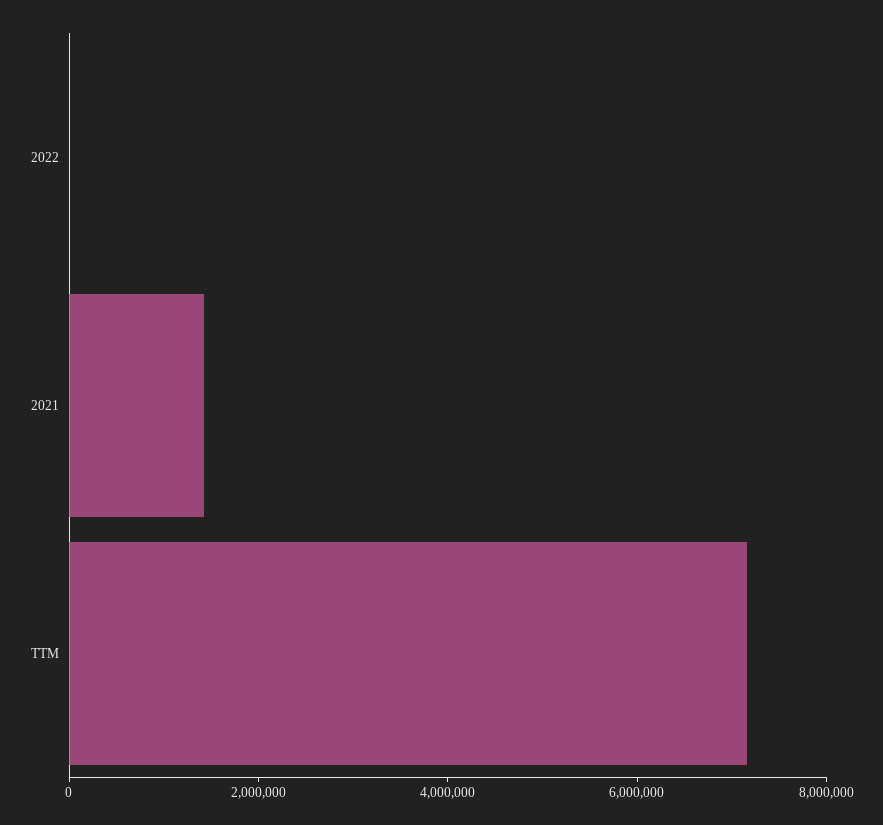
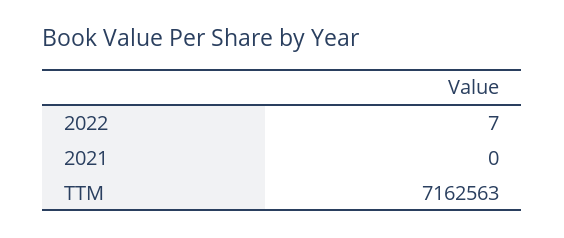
  {
    "2022": 7,
-   "2021": 1500000,
+   "2021": 0,
    "TTM": 7162563
  }

